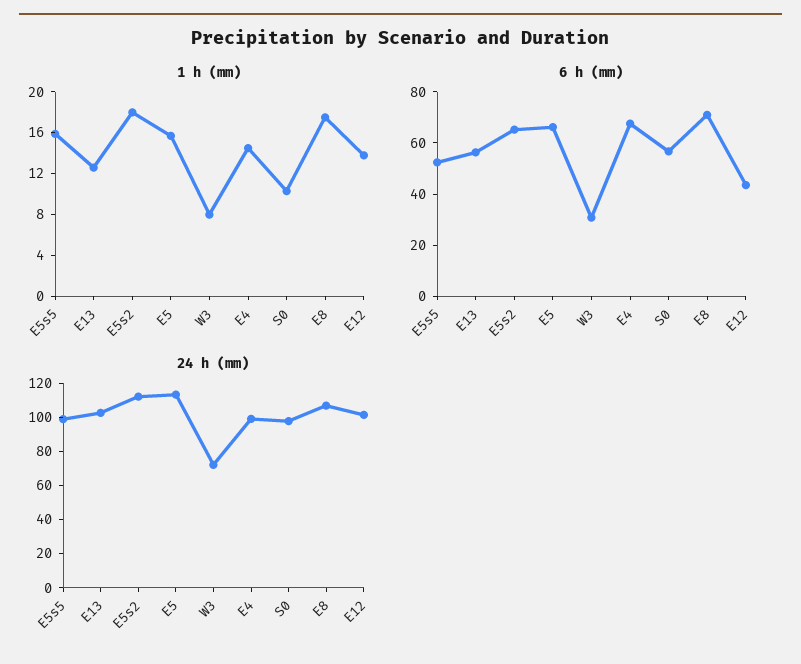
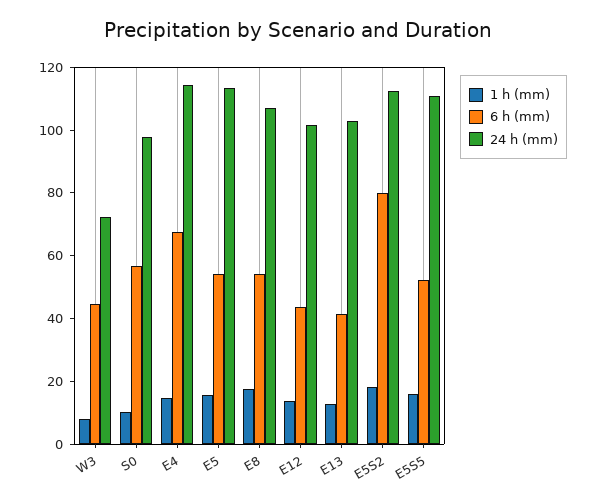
  {
    "1 h (mm)": {
      "E5s5": 16,
      "E13": 13,
      "E5s2": 18,
      "E5": 16,
      "W3": 8,
      "E4": 15,
      "S0": 10,
      "E8": 18,
      "E12": 14
    },
    "6 h (mm)": {
      "E5s5": 50,
-     "E13": 55,
+     "E13": 40,
-     "E5s2": 65,
+     "E5s2": 80,
-     "E5": 65,
+     "E5": 55,
-     "W3": 30,
+     "W3": 45,
      "E4": 70,
      "S0": 55,
-     "E8": 70,
+     "E8": 55,
      "E12": 45
    },
    "24 h (mm)": {
-     "E5s5": 100,
+     "E5s5": 110,
      "E13": 105,
      "E5s2": 110,
      "E5": 115,
      "W3": 70,
-     "E4": 100,
+     "E4": 115,
      "S0": 100,
      "E8": 105,
      "E12": 100
    }
  }

